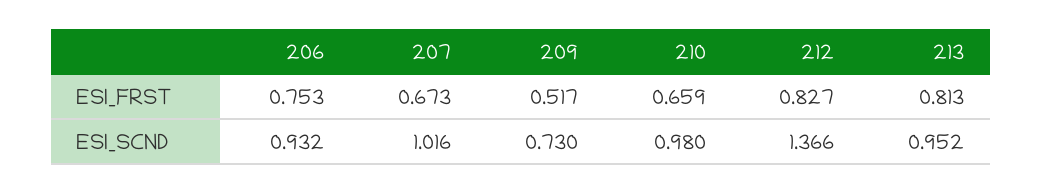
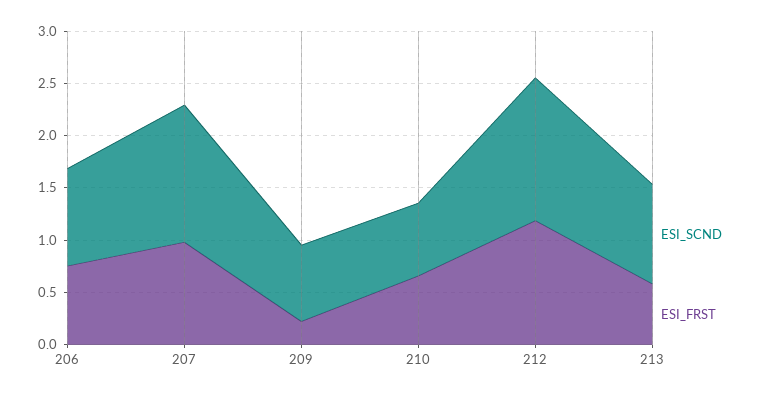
  {
    "ESI_FRST": {
      "206": 0.753,
-     "207": 0.673,
+     "207": 1,
-     "209": 0.517,
+     "209": 0.2,
      "210": 0.659,
-     "212": 0.827,
+     "212": 1.2,
-     "213": 0.813
+     "213": 0.6
    },
    "ESI_SCND": {
      "206": 0.932,
-     "207": 1.016,
+     "207": 1.3,
      "209": 0.73,
-     "210": 0.98,
+     "210": 0.7,
      "212": 1.366,
      "213": 0.952
    }
  }

